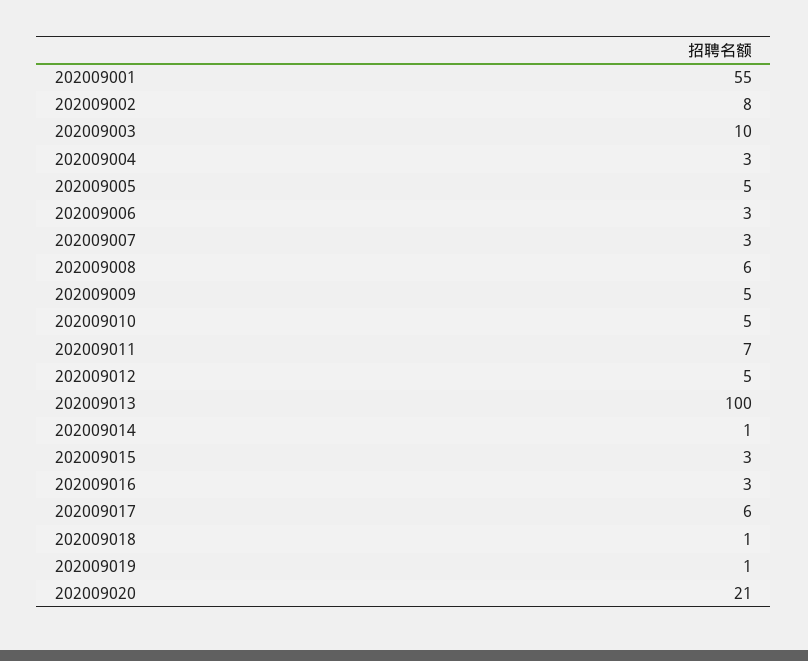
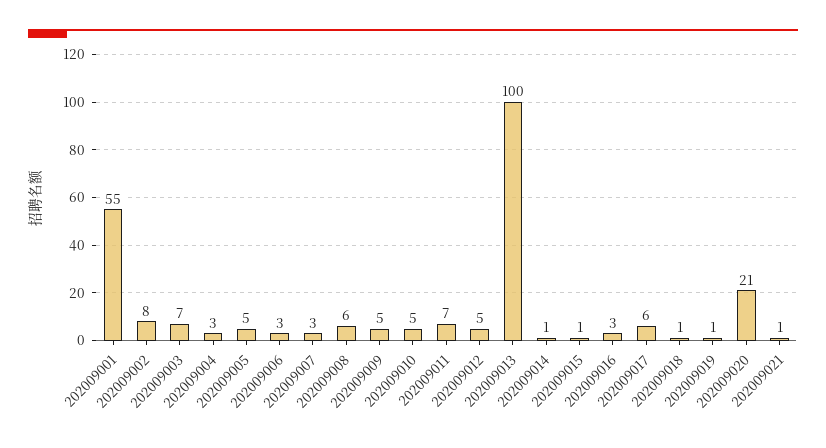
  {
    "202009001": 55,
    "202009002": 8,
-   "202009003": 10,
+   "202009003": 7,
    "202009004": 3,
    "202009005": 5,
    "202009006": 3,
    "202009007": 3,
    "202009008": 6,
    "202009009": 5,
    "202009010": 5,
    "202009011": 7,
    "202009012": 5,
    "202009013": 100,
    "202009014": 1,
-   "202009015": 3,
+   "202009015": 1,
    "202009016": 3,
    "202009017": 6,
    "202009018": 1,
    "202009019": 1,
-   "202009020": 21
+   "202009020": 21,
+   "202009021": 1
  }

